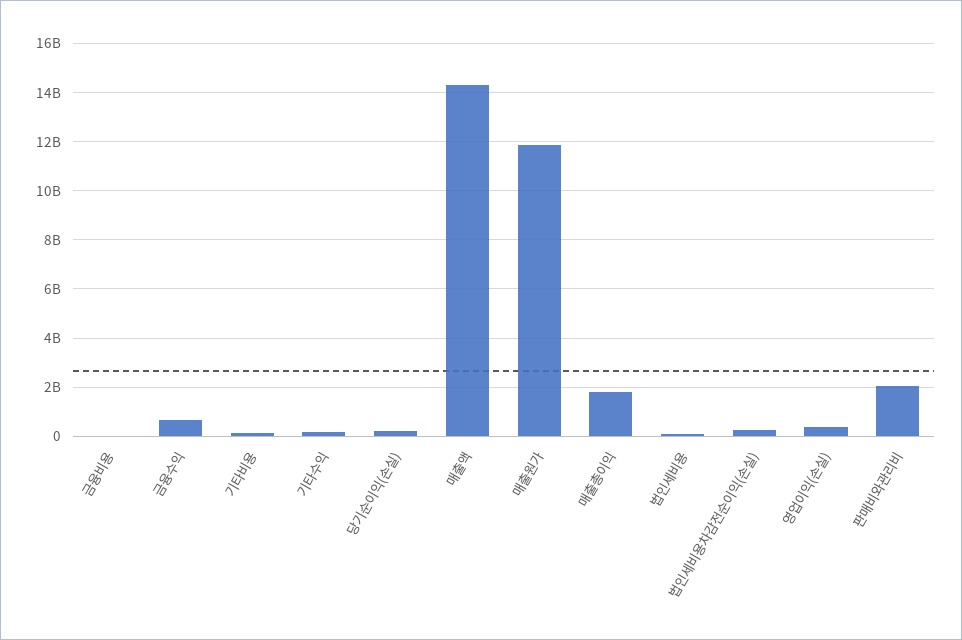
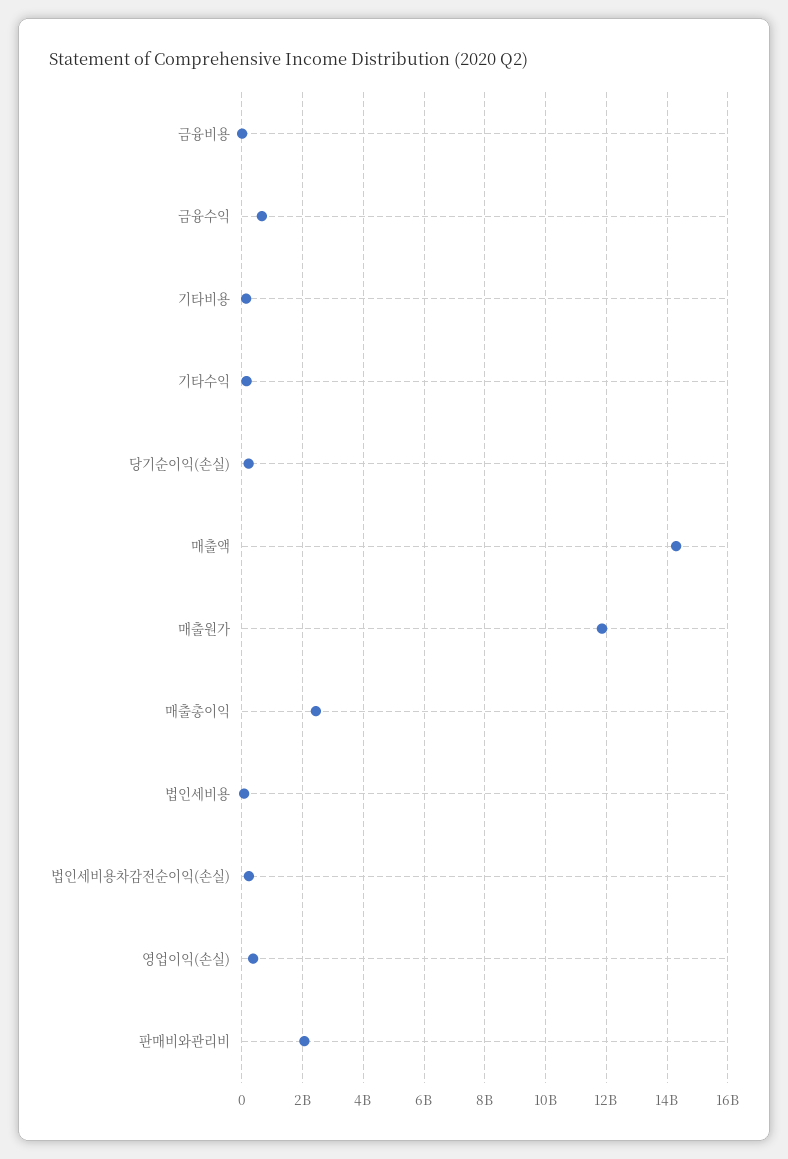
  {
    "금융비용": 0,
    "금융수익": 600000000,
    "기타비용": 200000000,
    "기타수익": 200000000,
    "당기순이익(손실)": 200000000,
    "매출액": 14200000000,
    "매출원가": 11800000000,
-   "매출총이익": 1750000000,
+   "매출총이익": 2400000000,
    "법인세비용": 0,
    "법인세비용차감전순이익(손실)": 200000000,
    "영업이익(손실)": 400000000,
    "판매비와관리비": 2000000000
  }

